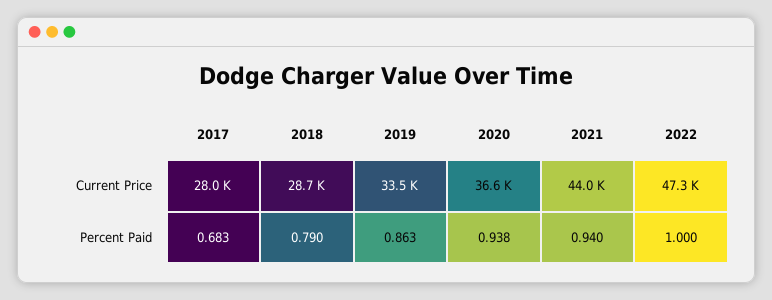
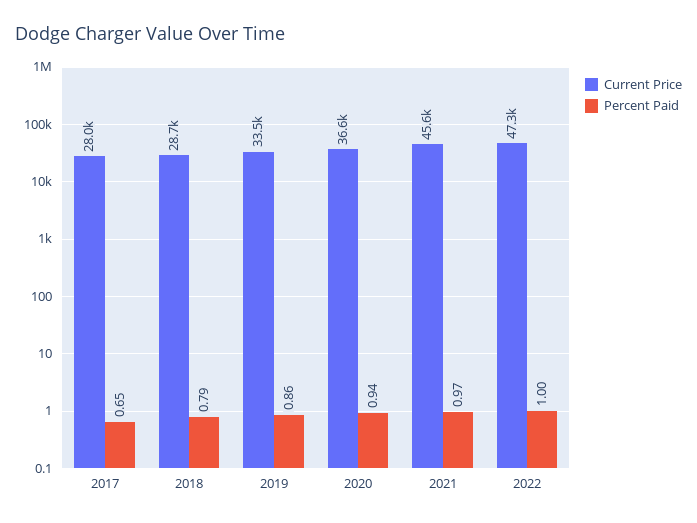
  {
    "Current Price": {
      "2017": 28000,
      "2018": 28700,
      "2019": 33500,
      "2020": 36600,
-     "2021": 44000,
+     "2021": 45600,
      "2022": 47300
    },
    "Percent Paid": {
-     "2017": 0.683,
+     "2017": 0.65,
      "2018": 0.79,
      "2019": 0.863,
      "2020": 0.938,
-     "2021": 0.94,
+     "2021": 0.97,
      "2022": 1
    }
  }

